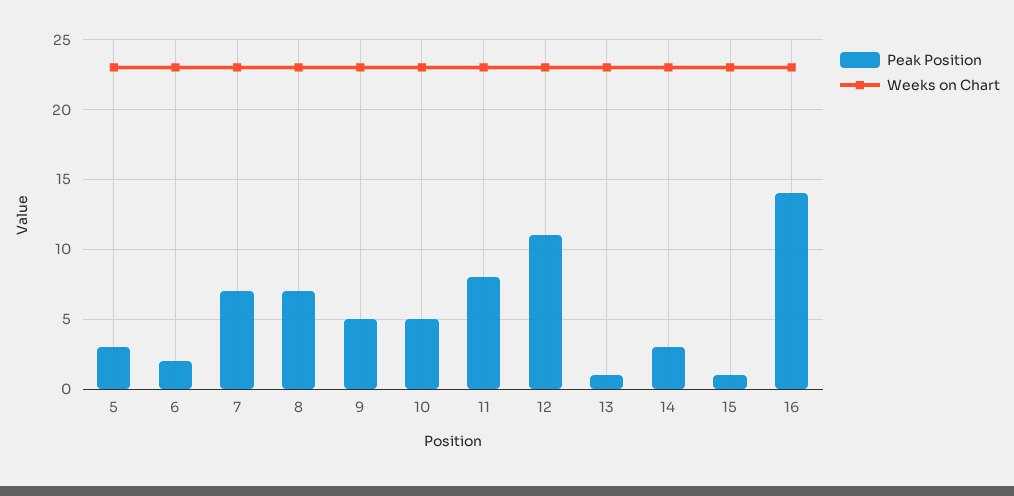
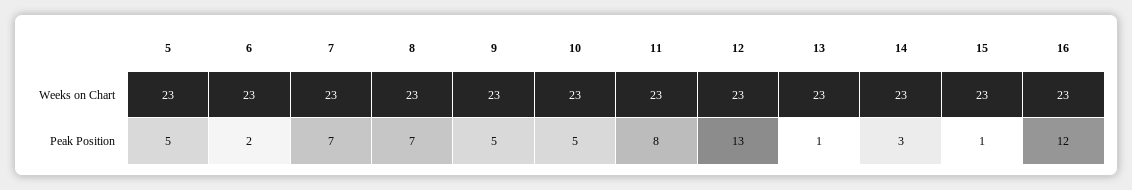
  {
    "Peak Position": {
-     "5": 3,
+     "5": 5,
      "6": 2,
      "7": 7,
      "8": 7,
      "9": 5,
      "10": 5,
      "11": 8,
-     "12": 11,
+     "12": 13,
      "13": 1,
      "14": 3,
      "15": 1,
-     "16": 14
+     "16": 12
    },
    "Weeks on Chart": {
      "5": 23,
      "6": 23,
      "7": 23,
      "8": 23,
      "9": 23,
      "10": 23,
      "11": 23,
      "12": 23,
      "13": 23,
      "14": 23,
      "15": 23,
      "16": 23
    }
  }

